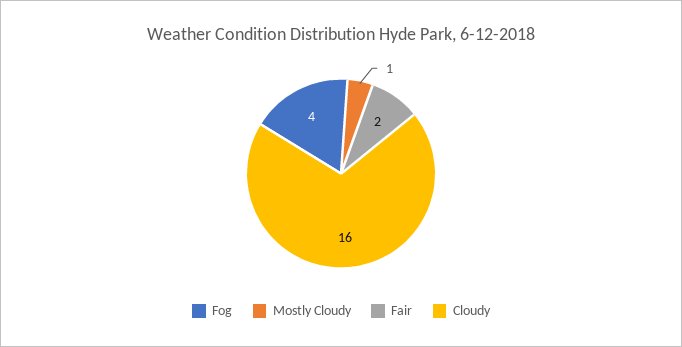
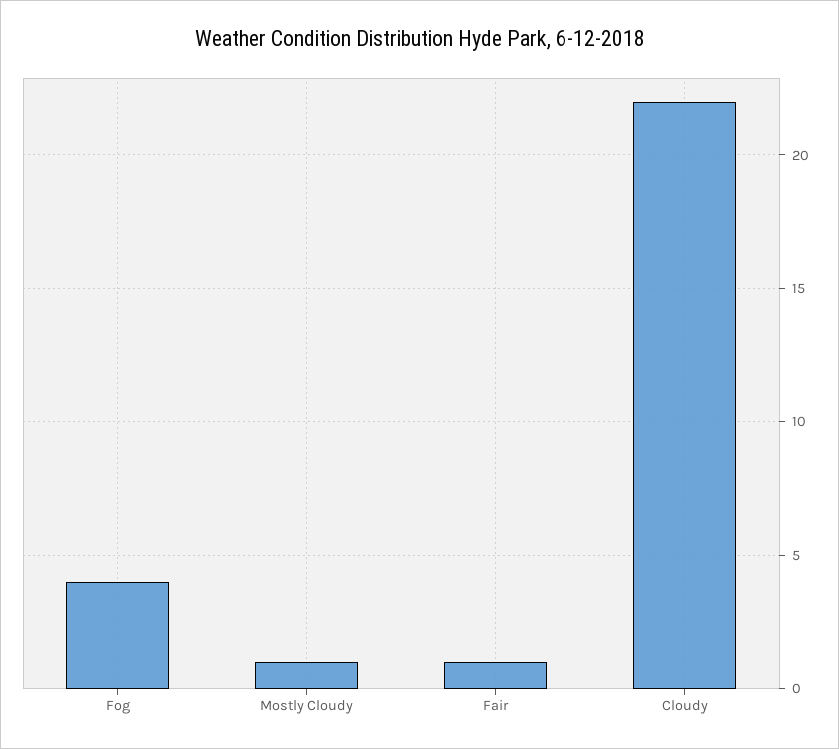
  {
    "Fog": 4,
    "Mostly Cloudy": 1,
-   "Fair": 2,
+   "Fair": 1,
-   "Cloudy": 16
+   "Cloudy": 22
  }

